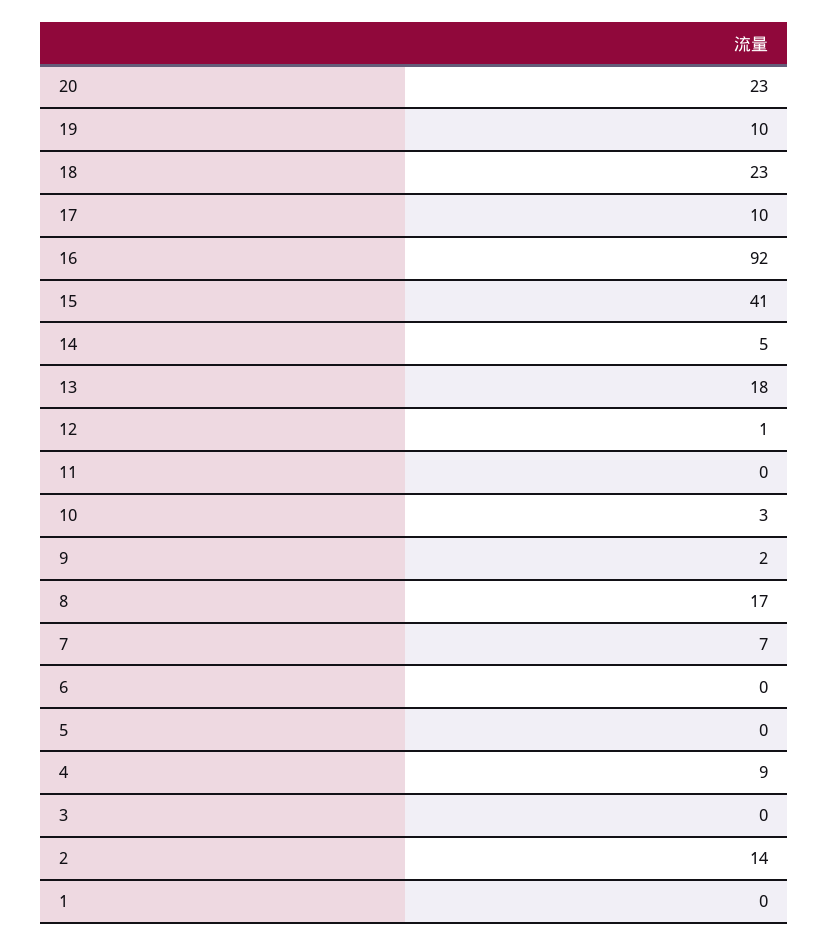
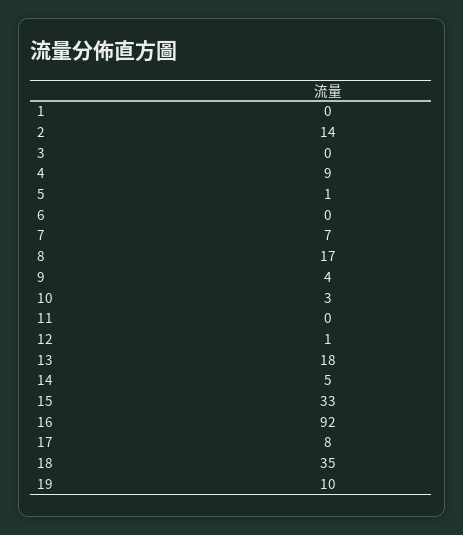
  {
-   "20": 23,
    "19": 10,
-   "18": 23,
+   "18": 35,
-   "17": 10,
+   "17": 8,
    "16": 92,
-   "15": 41,
+   "15": 33,
    "14": 5,
    "13": 18,
    "12": 1,
    "11": 0,
    "10": 3,
-   "9": 2,
+   "9": 4,
    "8": 17,
    "7": 7,
    "6": 0,
-   "5": 0,
+   "5": 1,
    "4": 9,
    "3": 0,
    "2": 14,
    "1": 0
  }

